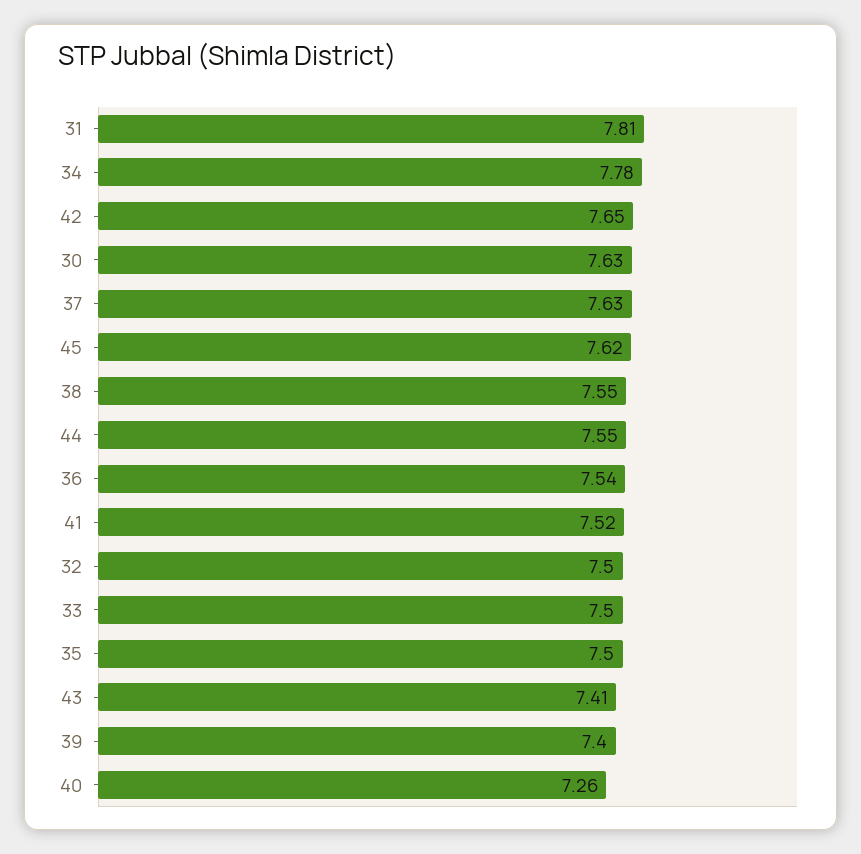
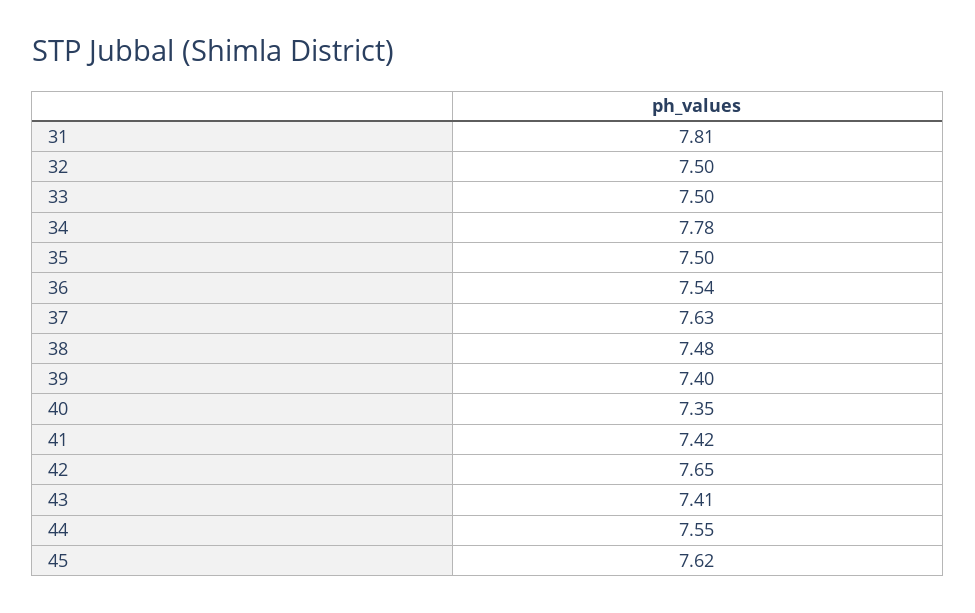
  {
    "31": 7.81,
    "34": 7.78,
    "42": 7.65,
-   "30": 7.63,
    "37": 7.63,
    "45": 7.62,
-   "38": 7.55,
+   "38": 7.48,
    "44": 7.55,
    "36": 7.54,
-   "41": 7.52,
+   "41": 7.42,
    "32": 7.5,
    "33": 7.5,
    "35": 7.5,
    "43": 7.41,
    "39": 7.4,
-   "40": 7.26
+   "40": 7.35
  }

